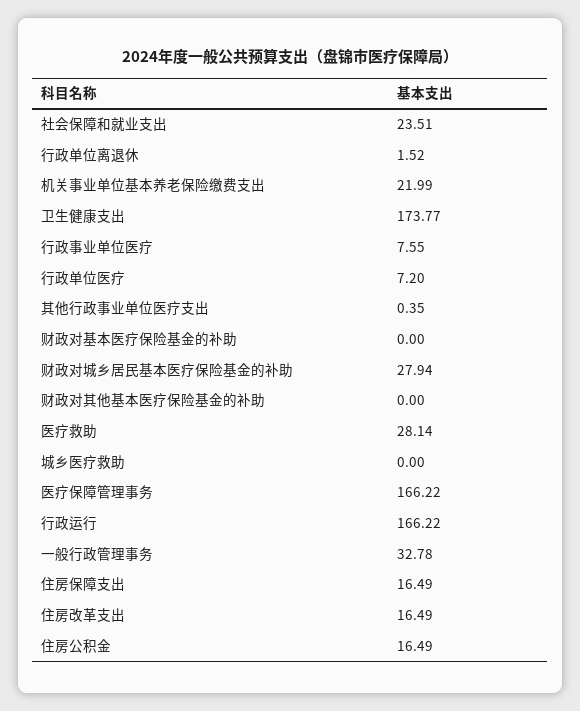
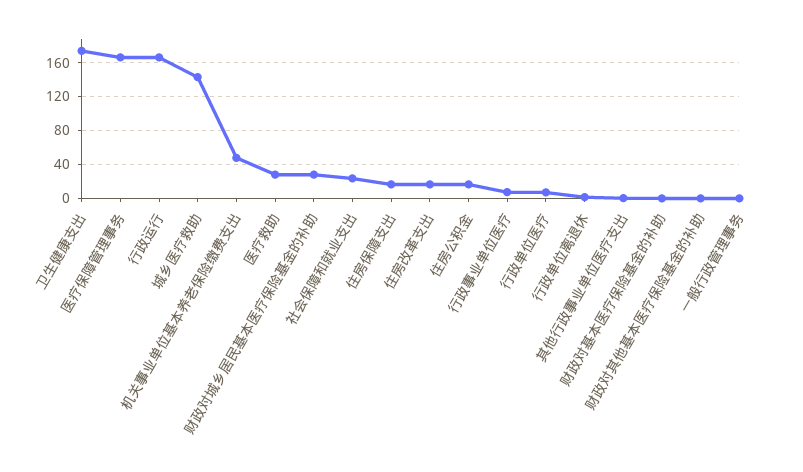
  {
    "社会保障和就业支出": 23.51,
    "行政单位离退休": 1.52,
-   "机关事业单位基本养老保险缴费支出": 21.99,
+   "机关事业单位基本养老保险缴费支出": 50,
    "卫生健康支出": 173.77,
    "行政事业单位医疗": 7.55,
    "行政单位医疗": 7.2,
    "其他行政事业单位医疗支出": 0.35,
    "财政对基本医疗保险基金的补助": 0,
    "财政对城乡居民基本医疗保险基金的补助": 27.94,
    "财政对其他基本医疗保险基金的补助": 0,
    "医疗救助": 28.14,
-   "城乡医疗救助": 0,
+   "城乡医疗救助": 140,
    "医疗保障管理事务": 166.22,
    "行政运行": 166.22,
-   "一般行政管理事务": 32.78,
+   "一般行政管理事务": 0,
    "住房保障支出": 16.49,
    "住房改革支出": 16.49,
    "住房公积金": 16.49
  }

